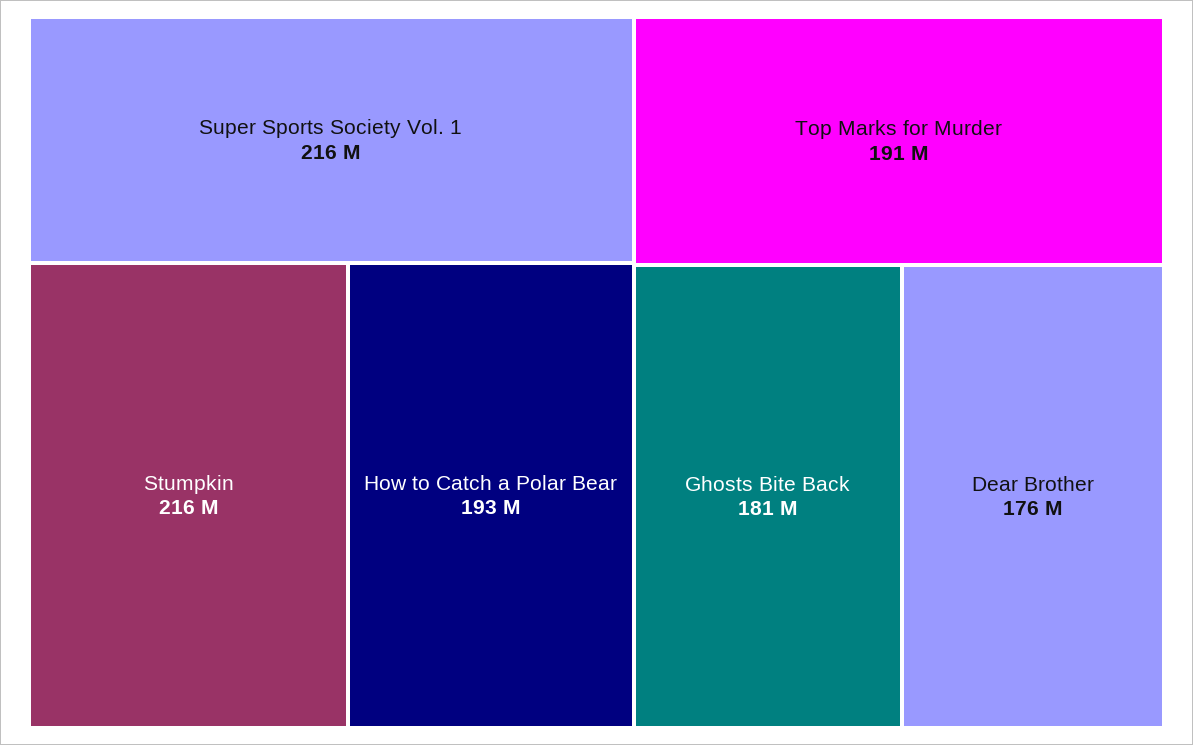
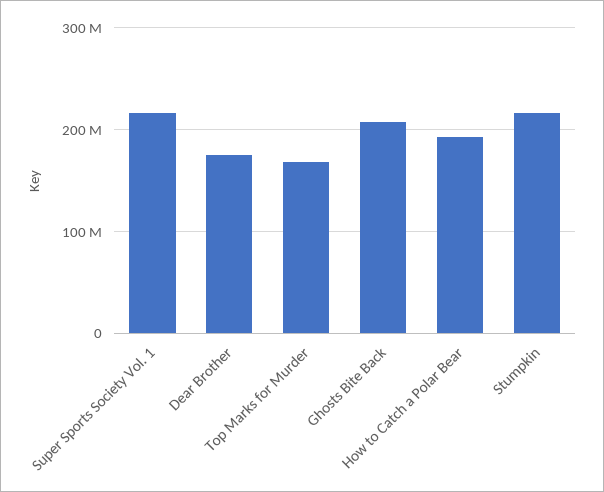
  {
    "Super Sports Society Vol. 1": 216000000,
    "Stumpkin": 216000000,
    "How to Catch a Polar Bear": 193000000,
-   "Top Marks for Murder": 191000000,
+   "Top Marks for Murder": 170000000,
-   "Ghosts Bite Back": 181000000,
+   "Ghosts Bite Back": 210000000,
    "Dear Brother": 176000000
  }

